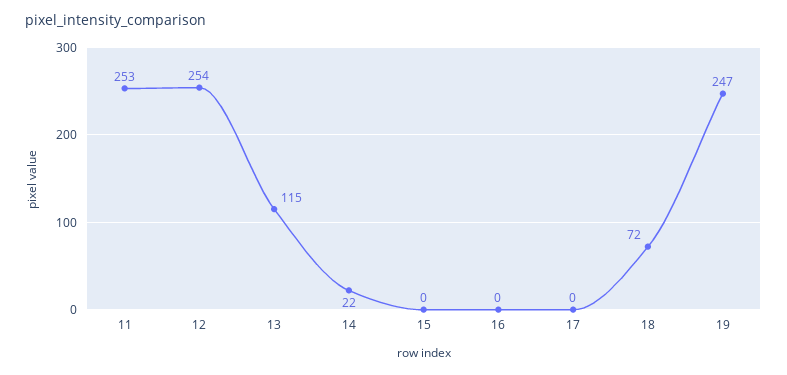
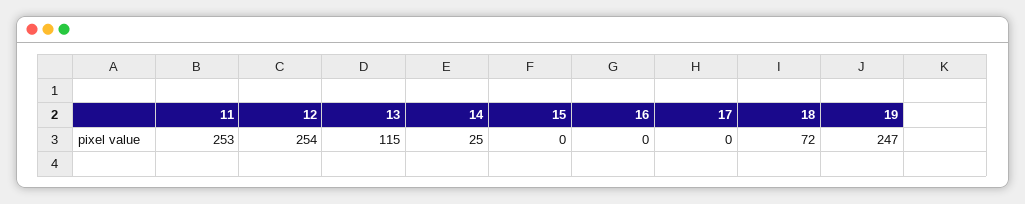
  {
    "11": 253,
    "12": 254,
    "13": 115,
-   "14": 22,
+   "14": 25,
    "15": 0,
    "16": 0,
    "17": 0,
    "18": 72,
    "19": 247
  }

